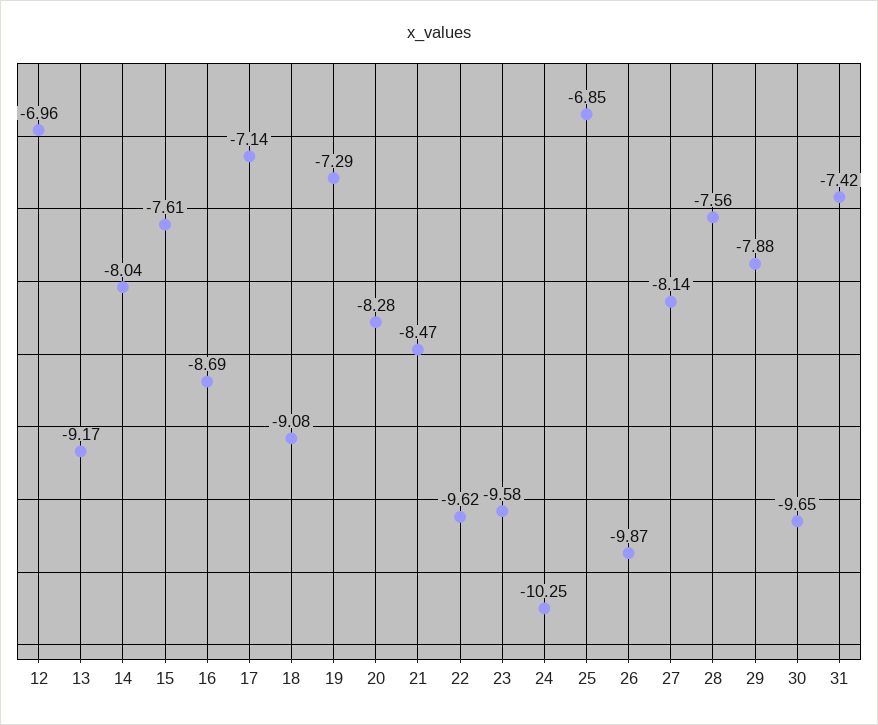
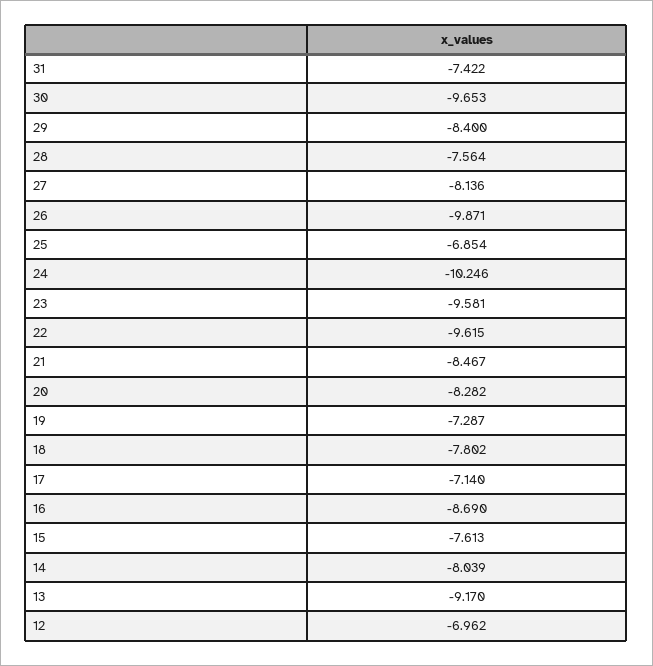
  {
    "12": -6.962,
    "13": -9.17,
    "14": -8.039,
    "15": -7.613,
    "16": -8.69,
    "17": -7.14,
-   "18": -9.08,
+   "18": -7.802,
    "19": -7.287,
    "20": -8.282,
    "21": -8.467,
    "22": -9.615,
    "23": -9.581,
    "24": -10.246,
    "25": -6.854,
    "26": -9.871,
    "27": -8.136,
    "28": -7.564,
-   "29": -7.88,
+   "29": -8.4,
    "30": -9.653,
    "31": -7.422
  }

